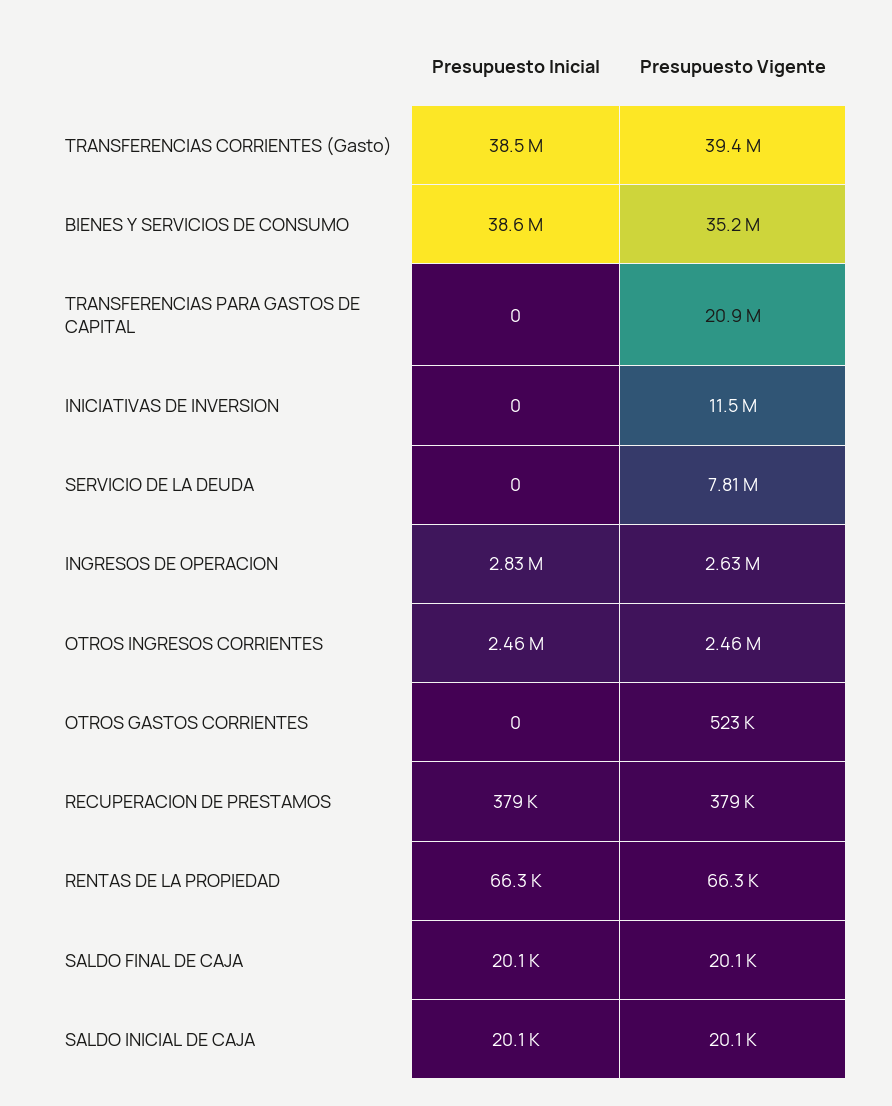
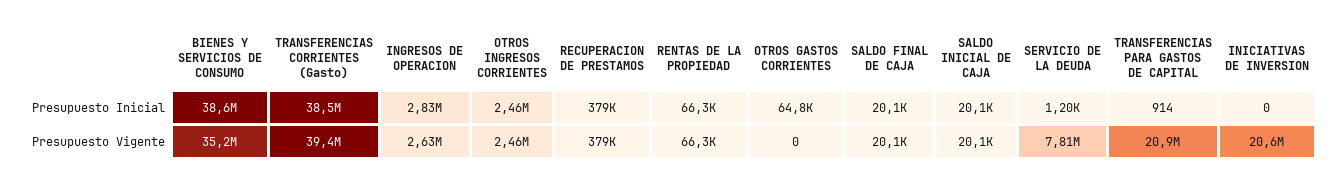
  {
    "Presupuesto Inicial": {
      "TRANSFERENCIAS CORRIENTES (Gasto)": 38500000,
      "BIENES Y SERVICIOS DE CONSUMO": 38600000,
-     "TRANSFERENCIAS PARA GASTOS DE CAPITAL": 0,
+     "TRANSFERENCIAS PARA GASTOS DE CAPITAL": 914,
      "INICIATIVAS DE INVERSION": 0,
-     "SERVICIO DE LA DEUDA": 0,
+     "SERVICIO DE LA DEUDA": 1200,
      "INGRESOS DE OPERACION": 2830000,
      "OTROS INGRESOS CORRIENTES": 2460000,
-     "OTROS GASTOS CORRIENTES": 0,
+     "OTROS GASTOS CORRIENTES": 64800,
      "RECUPERACION DE PRESTAMOS": 379000,
      "RENTAS DE LA PROPIEDAD": 66300,
      "SALDO FINAL DE CAJA": 20100,
      "SALDO INICIAL DE CAJA": 20100
    },
    "Presupuesto Vigente": {
      "TRANSFERENCIAS CORRIENTES (Gasto)": 39400000,
      "BIENES Y SERVICIOS DE CONSUMO": 35200000,
      "TRANSFERENCIAS PARA GASTOS DE CAPITAL": 20900000,
-     "INICIATIVAS DE INVERSION": 11500000,
+     "INICIATIVAS DE INVERSION": 20600000,
      "SERVICIO DE LA DEUDA": 7810000,
      "INGRESOS DE OPERACION": 2630000,
      "OTROS INGRESOS CORRIENTES": 2460000,
-     "OTROS GASTOS CORRIENTES": 523000,
+     "OTROS GASTOS CORRIENTES": 0,
      "RECUPERACION DE PRESTAMOS": 379000,
      "RENTAS DE LA PROPIEDAD": 66300,
      "SALDO FINAL DE CAJA": 20100,
      "SALDO INICIAL DE CAJA": 20100
    }
  }

